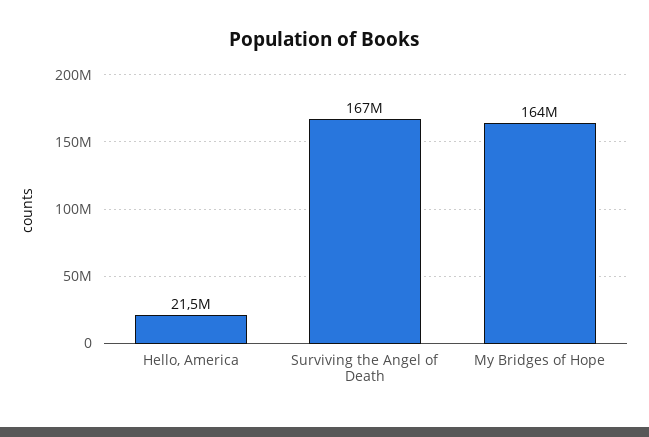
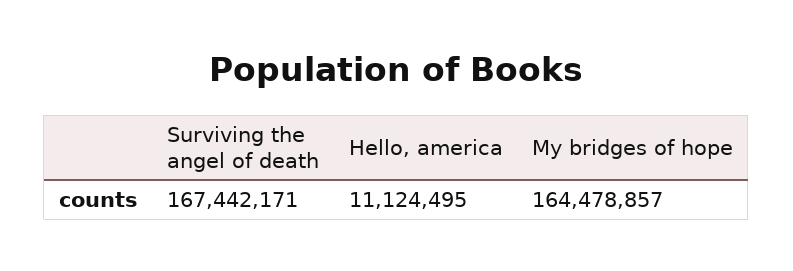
  {
-   "Hello, America": 21500000,
+   "Hello, America": 11124495,
    "Surviving the Angel of Death": 167442171,
    "My Bridges of Hope": 164478857
  }

